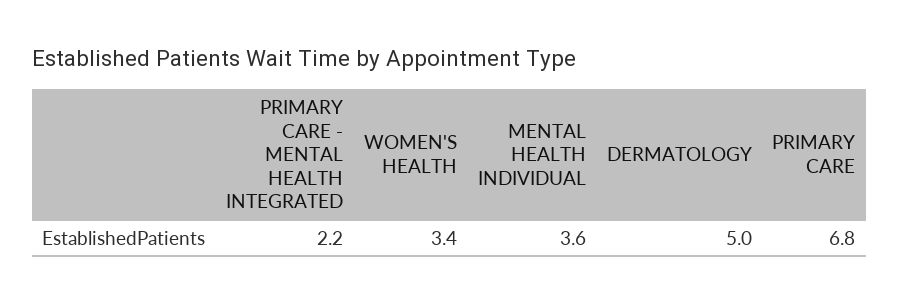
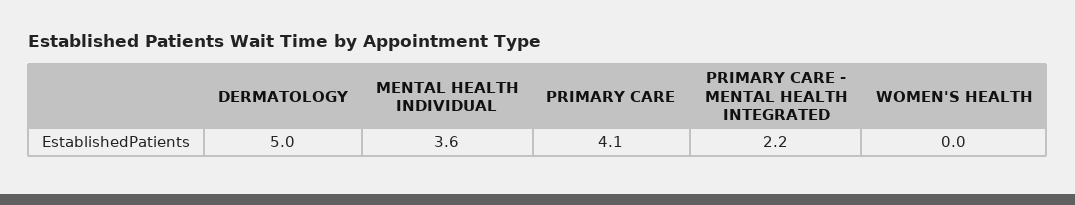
  {
    "PRIMARY CARE - MENTAL HEALTH INTEGRATED": 2.2,
-   "WOMEN'S HEALTH": 3.4,
+   "WOMEN'S HEALTH": 0,
    "MENTAL HEALTH INDIVIDUAL": 3.6,
    "DERMATOLOGY": 5,
-   "PRIMARY CARE": 6.8
+   "PRIMARY CARE": 4.1
  }

